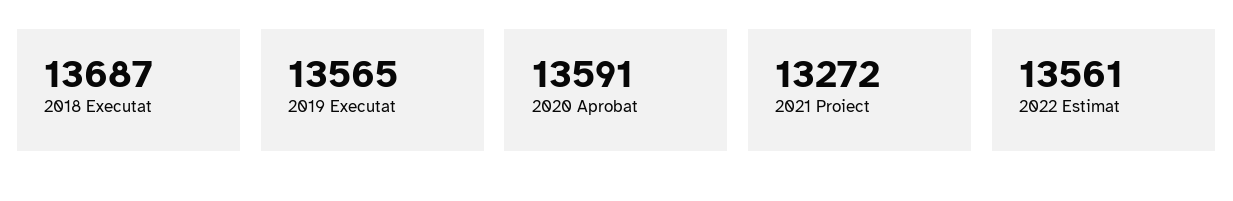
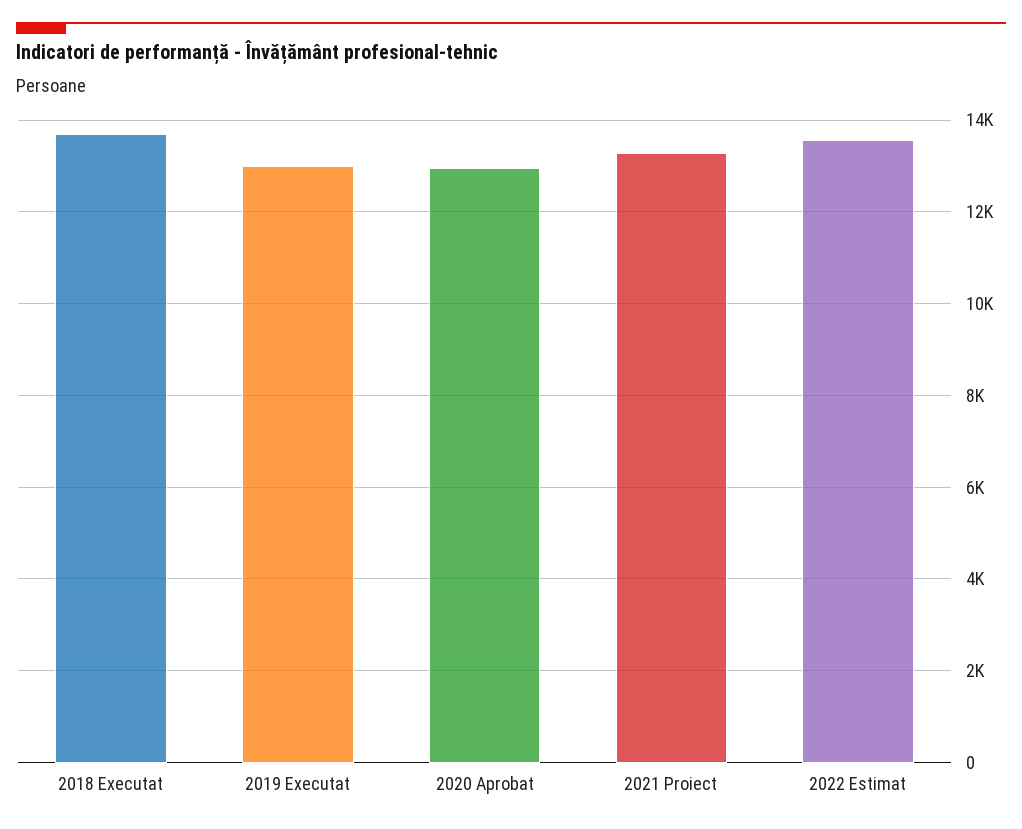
  {
    "2018 Executat": 13687,
-   "2019 Executat": 13565,
+   "2019 Executat": 13000,
-   "2020 Aprobat": 13591,
+   "2020 Aprobat": 13000,
    "2021 Proiect": 13272,
    "2022 Estimat": 13561
  }

